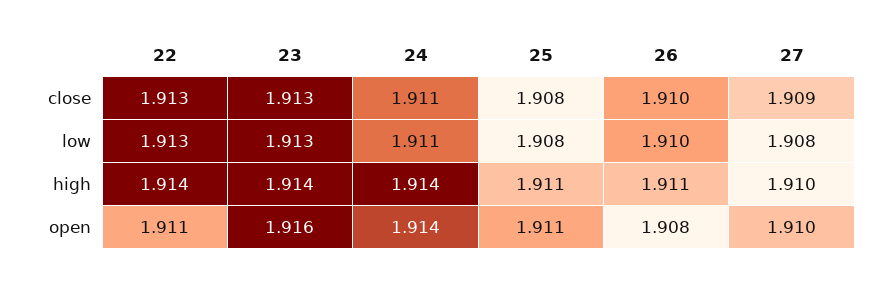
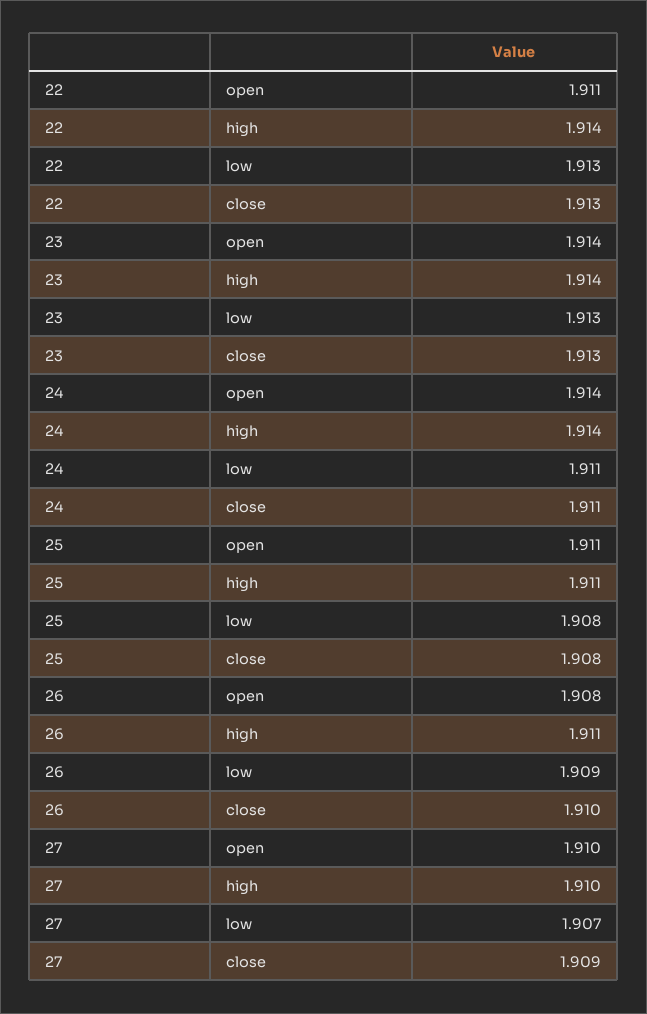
  {
    "22": {
      "close": 1.913,
      "low": 1.913,
      "high": 1.914,
      "open": 1.911
    },
    "23": {
      "close": 1.913,
      "low": 1.913,
      "high": 1.914,
-     "open": 1.916
+     "open": 1.914
    },
    "24": {
      "close": 1.911,
      "low": 1.911,
      "high": 1.914,
      "open": 1.914
    },
    "25": {
      "close": 1.908,
      "low": 1.908,
      "high": 1.911,
      "open": 1.911
    },
    "26": {
      "close": 1.91,
-     "low": 1.91,
+     "low": 1.909,
      "high": 1.911,
      "open": 1.908
    },
    "27": {
      "close": 1.909,
-     "low": 1.908,
+     "low": 1.907,
      "high": 1.91,
      "open": 1.91
    }
  }

